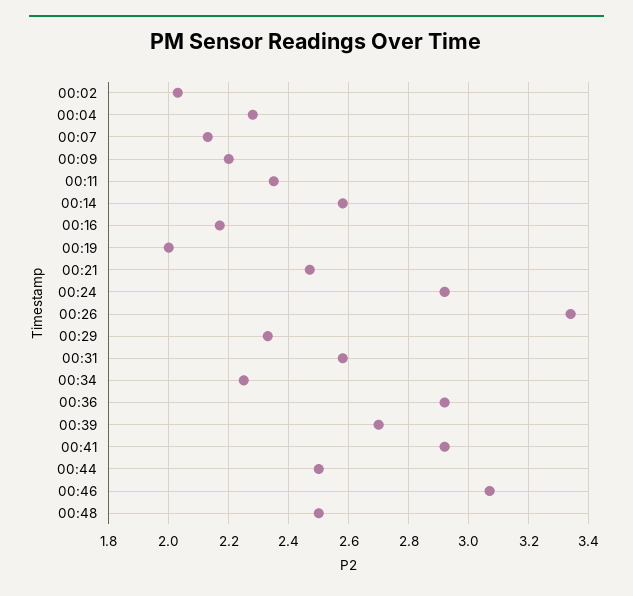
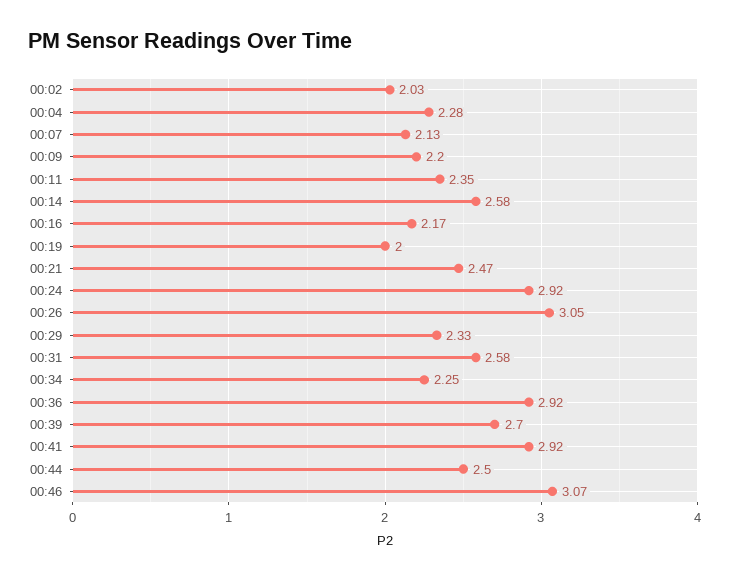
  {
    "00:02": 2.03,
    "00:04": 2.28,
    "00:07": 2.13,
    "00:09": 2.2,
    "00:11": 2.35,
    "00:14": 2.58,
    "00:16": 2.17,
    "00:19": 2,
    "00:21": 2.47,
    "00:24": 2.92,
-   "00:26": 3.35,
+   "00:26": 3.05,
    "00:29": 2.33,
    "00:31": 2.58,
    "00:34": 2.25,
    "00:36": 2.92,
    "00:39": 2.7,
    "00:41": 2.92,
    "00:44": 2.5,
-   "00:46": 3.07,
+   "00:46": 3.07
-   "00:48": 2.5
  }

